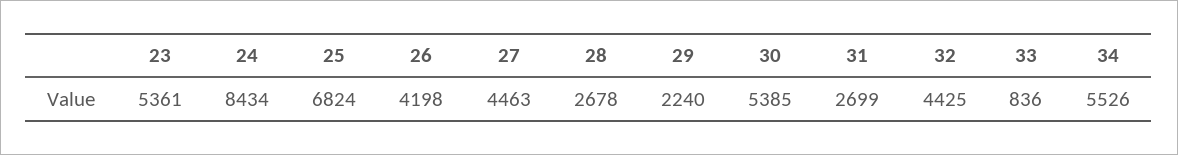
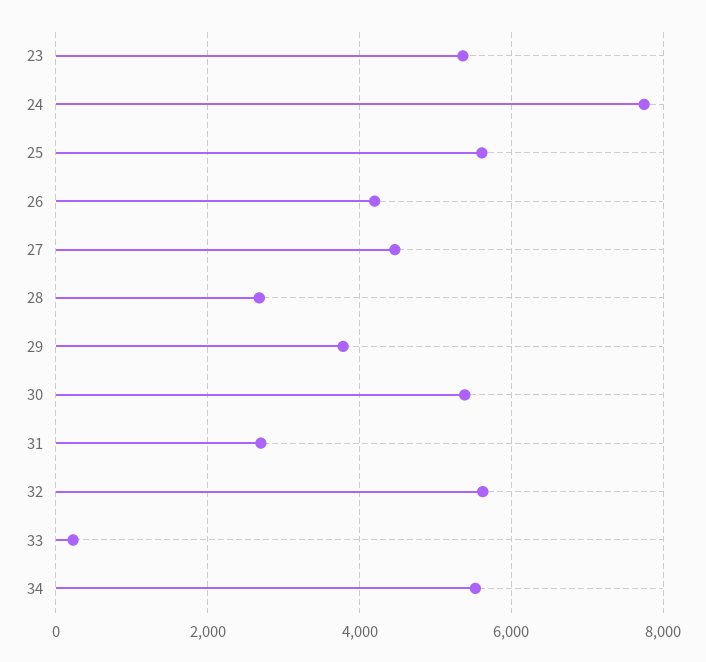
  {
    "23": 5361,
-   "24": 8434,
+   "24": 7800,
-   "25": 6824,
+   "25": 5600,
    "26": 4198,
    "27": 4463,
    "28": 2678,
-   "29": 2240,
+   "29": 3800,
    "30": 5385,
    "31": 2699,
-   "32": 4425,
+   "32": 5600,
-   "33": 836,
+   "33": 200,
    "34": 5526
  }

